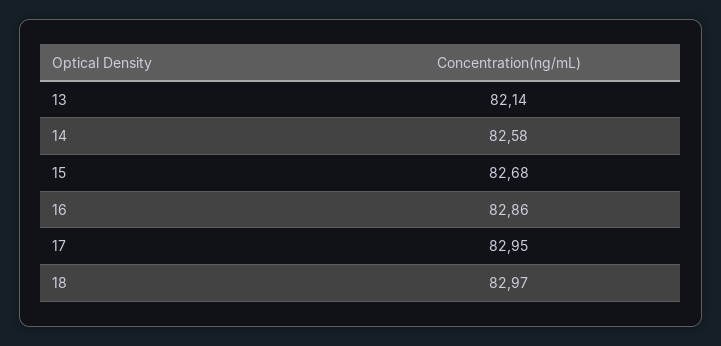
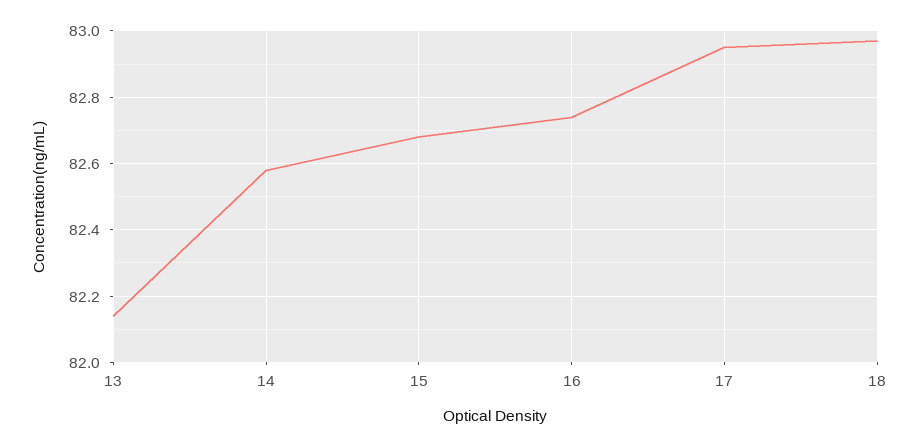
  {
    "13": 82.14,
    "14": 82.58,
    "15": 82.68,
-   "16": 82.86,
+   "16": 82.75,
    "17": 82.95,
    "18": 82.97
  }

